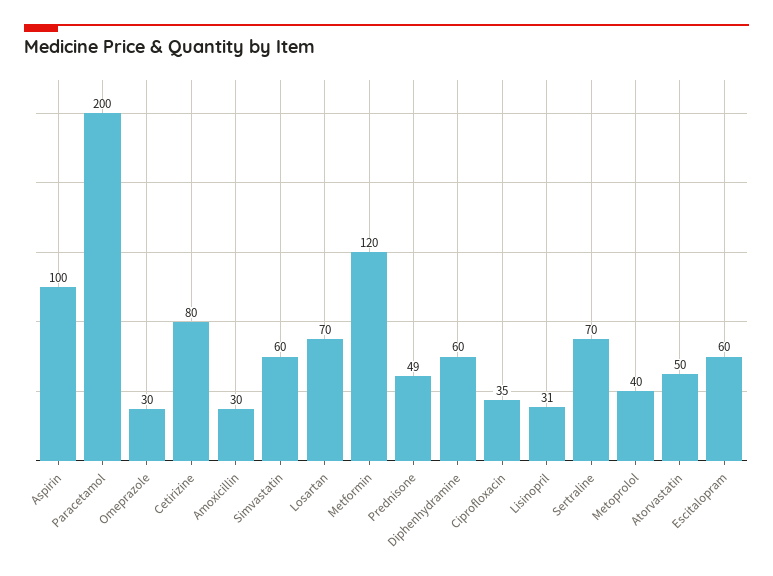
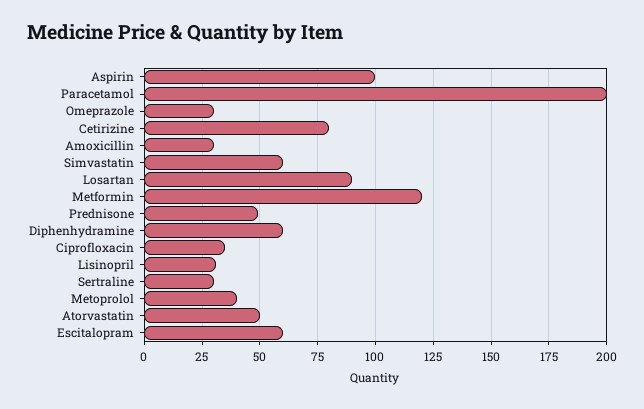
  {
    "Aspirin": 100,
    "Paracetamol": 200,
    "Omeprazole": 30,
    "Cetirizine": 80,
    "Amoxicillin": 30,
    "Simvastatin": 60,
-   "Losartan": 70,
+   "Losartan": 90,
    "Metformin": 120,
    "Prednisone": 49,
    "Diphenhydramine": 60,
    "Ciprofloxacin": 35,
    "Lisinopril": 31,
-   "Sertraline": 70,
+   "Sertraline": 30,
    "Metoprolol": 40,
    "Atorvastatin": 50,
    "Escitalopram": 60
  }

